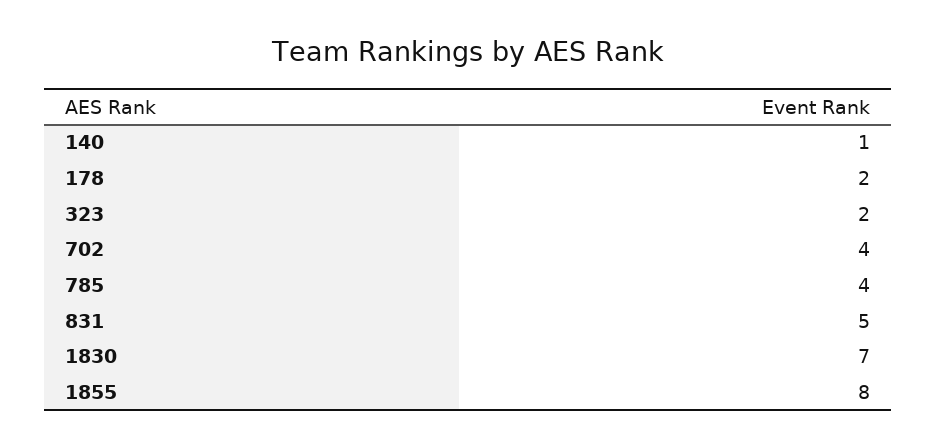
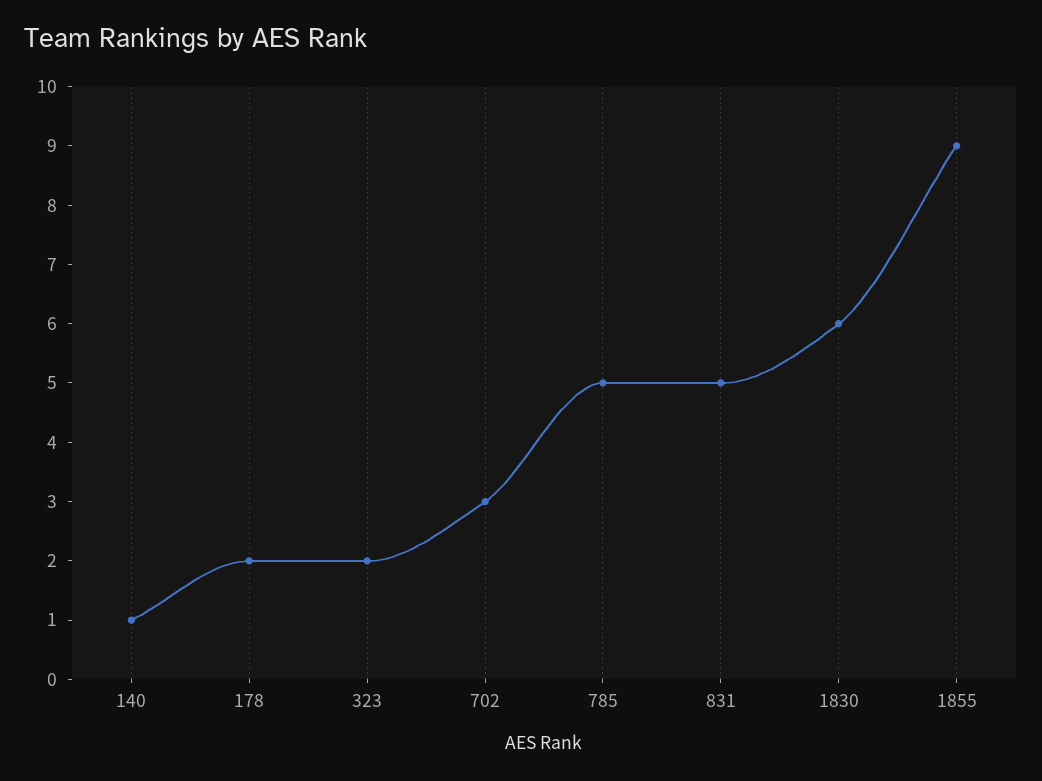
  {
    "140": 1,
    "178": 2,
    "323": 2,
-   "702": 4,
+   "702": 3,
-   "785": 4,
+   "785": 5,
    "831": 5,
-   "1830": 7,
+   "1830": 6,
-   "1855": 8
+   "1855": 9
  }

